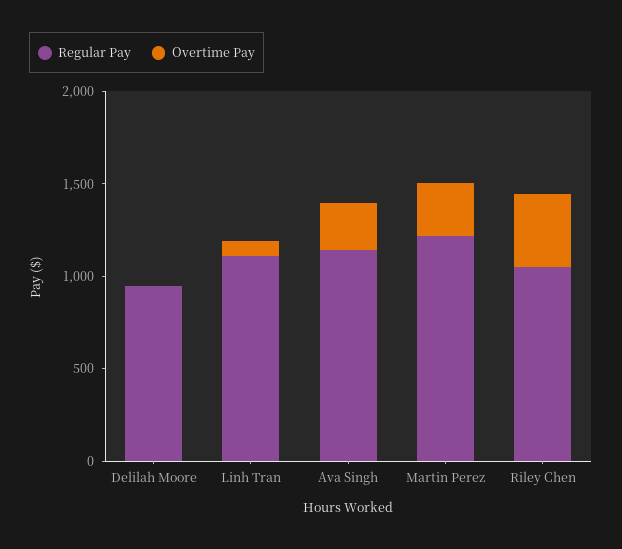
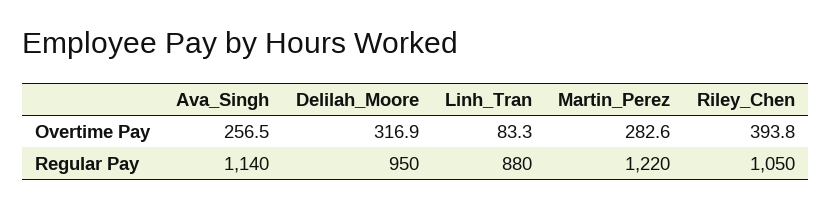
  {
    "Regular Pay": {
      "Delilah Moore": 950,
-     "Linh Tran": 1100,
+     "Linh Tran": 880,
      "Ava Singh": 1140,
      "Martin Perez": 1220,
      "Riley Chen": 1050
    },
    "Overtime Pay": {
-     "Delilah Moore": 0,
+     "Delilah Moore": 316.9,
      "Linh Tran": 83.3,
      "Ava Singh": 256.5,
      "Martin Perez": 282.6,
      "Riley Chen": 393.8
    }
  }

